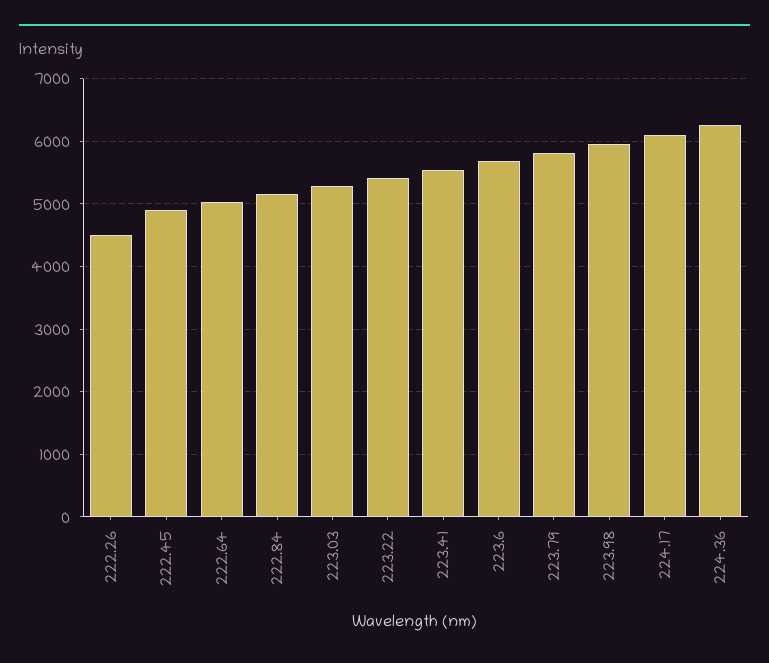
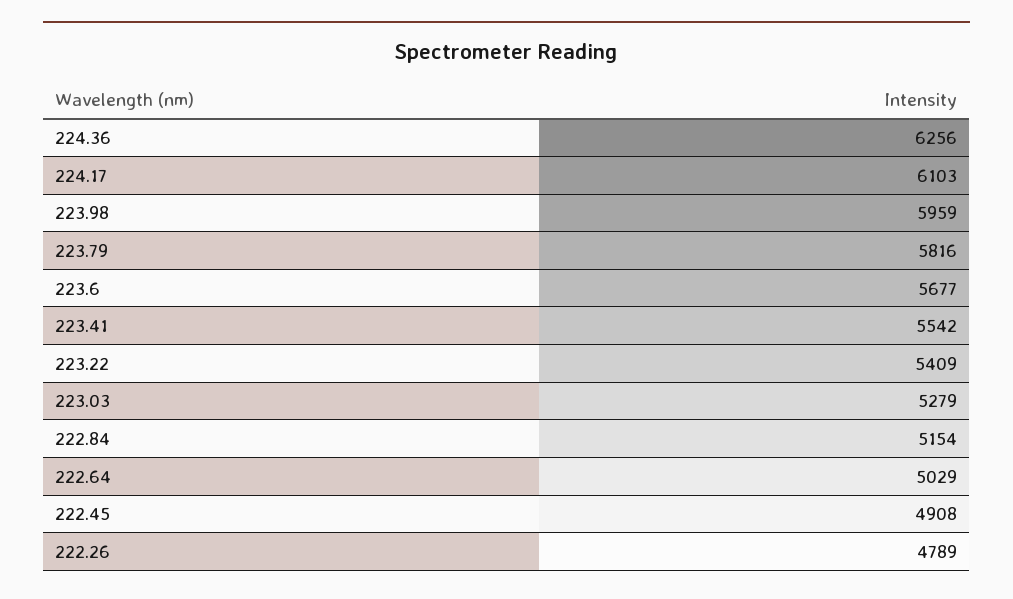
  {
-   "222.26": 4500,
+   "222.26": 4789,
    "222.45": 4908,
    "222.64": 5029,
    "222.84": 5154,
    "223.03": 5279,
    "223.22": 5409,
    "223.41": 5542,
    "223.6": 5677,
    "223.79": 5816,
    "223.98": 5959,
    "224.17": 6103,
    "224.36": 6256
  }

